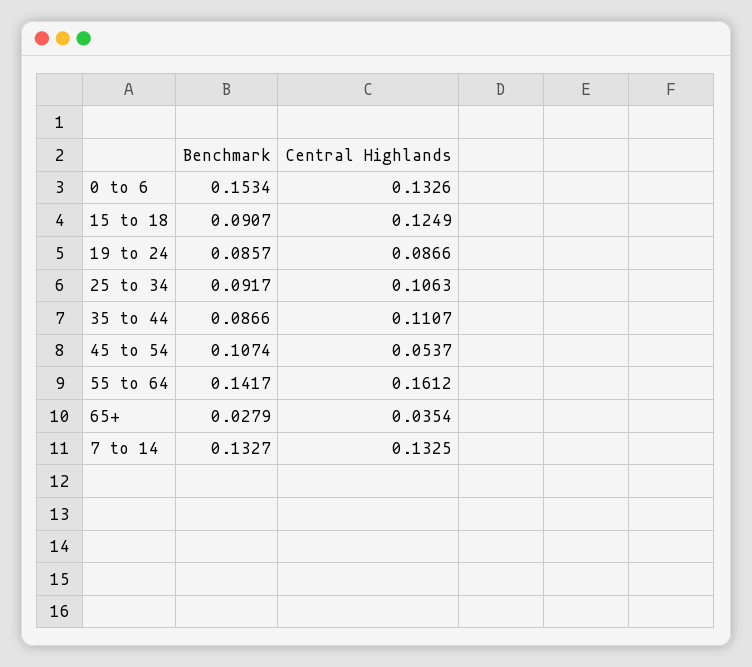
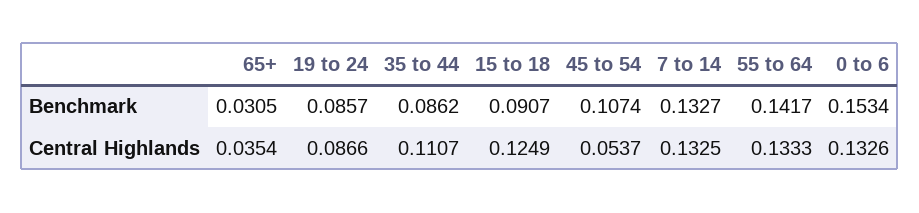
  {
    "Benchmark": {
      "0 to 6": 0.1534,
      "15 to 18": 0.0907,
      "19 to 24": 0.0857,
-     "25 to 34": 0.0917,
-     "35 to 44": 0.0866,
+     "35 to 44": 0.0862,
      "45 to 54": 0.1074,
      "55 to 64": 0.1417,
-     "65+": 0.0279,
+     "65+": 0.0305,
      "7 to 14": 0.1327
    },
    "Central Highlands": {
      "0 to 6": 0.1326,
      "15 to 18": 0.1249,
      "19 to 24": 0.0866,
-     "25 to 34": 0.1063,
      "35 to 44": 0.1107,
      "45 to 54": 0.0537,
-     "55 to 64": 0.1612,
+     "55 to 64": 0.1333,
      "65+": 0.0354,
      "7 to 14": 0.1325
    }
  }

